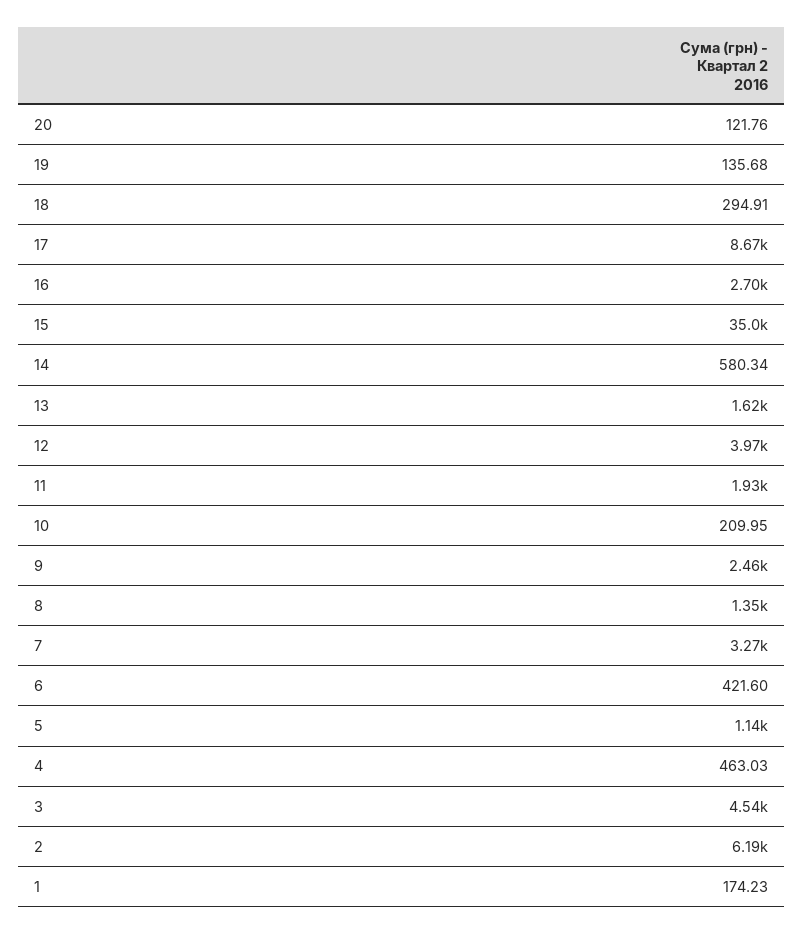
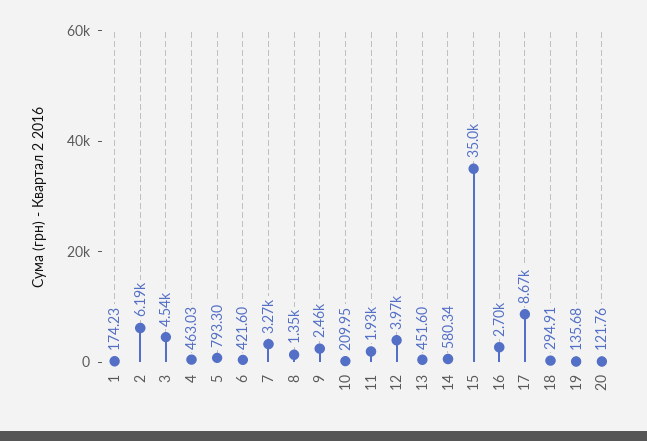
  {
    "20": 121.76,
    "19": 135.68,
    "18": 294.91,
    "17": 8670,
    "16": 2700,
    "15": 35000,
    "14": 580.34,
-   "13": 1620,
+   "13": 451.6,
    "12": 3970,
    "11": 1930,
    "10": 209.95,
    "9": 2460,
    "8": 1350,
    "7": 3270,
    "6": 421.6,
-   "5": 1140,
+   "5": 793.3,
    "4": 463.03,
    "3": 4540,
    "2": 6190,
    "1": 174.23
  }

